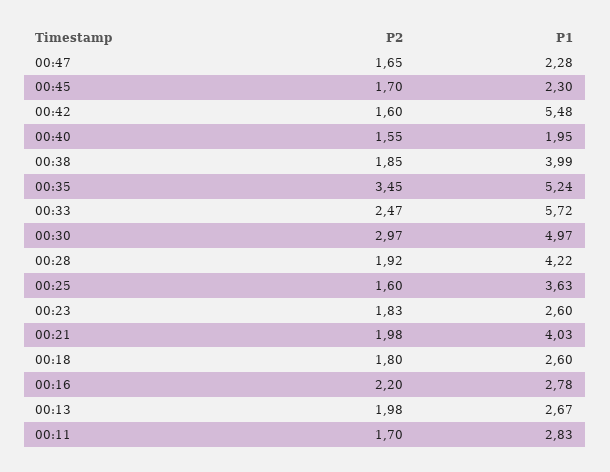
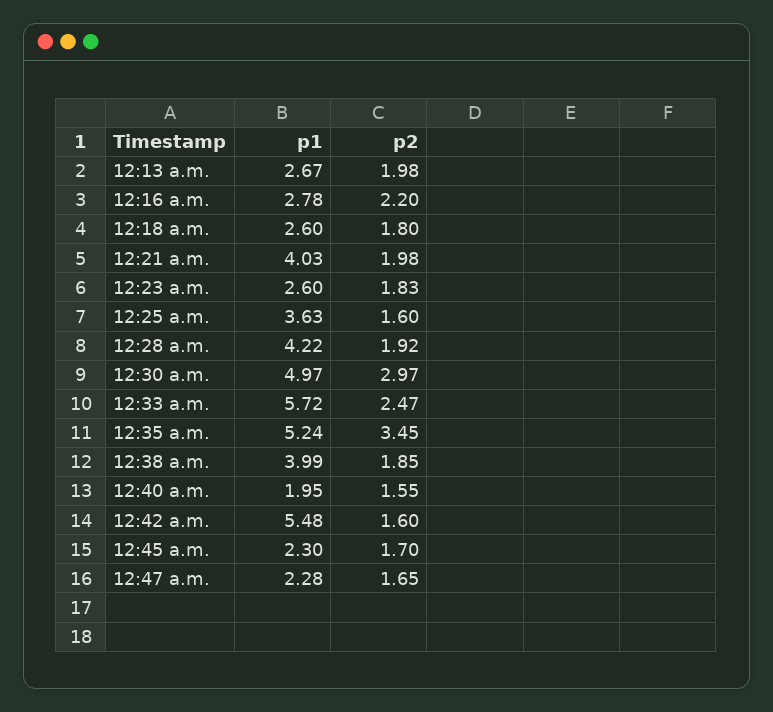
  {
    "P2": {
      "00:47": 1.65,
      "00:45": 1.7,
      "00:42": 1.6,
      "00:40": 1.55,
      "00:38": 1.85,
      "00:35": 3.45,
      "00:33": 2.47,
      "00:30": 2.97,
      "00:28": 1.92,
      "00:25": 1.6,
      "00:23": 1.83,
      "00:21": 1.98,
      "00:18": 1.8,
      "00:16": 2.2,
-     "00:13": 1.98,
+     "00:13": 1.98
-     "00:11": 1.7
    },
    "P1": {
      "00:47": 2.28,
      "00:45": 2.3,
      "00:42": 5.48,
      "00:40": 1.95,
      "00:38": 3.99,
      "00:35": 5.24,
      "00:33": 5.72,
      "00:30": 4.97,
      "00:28": 4.22,
      "00:25": 3.63,
      "00:23": 2.6,
      "00:21": 4.03,
      "00:18": 2.6,
      "00:16": 2.78,
-     "00:13": 2.67,
+     "00:13": 2.67
-     "00:11": 2.83
    }
  }

